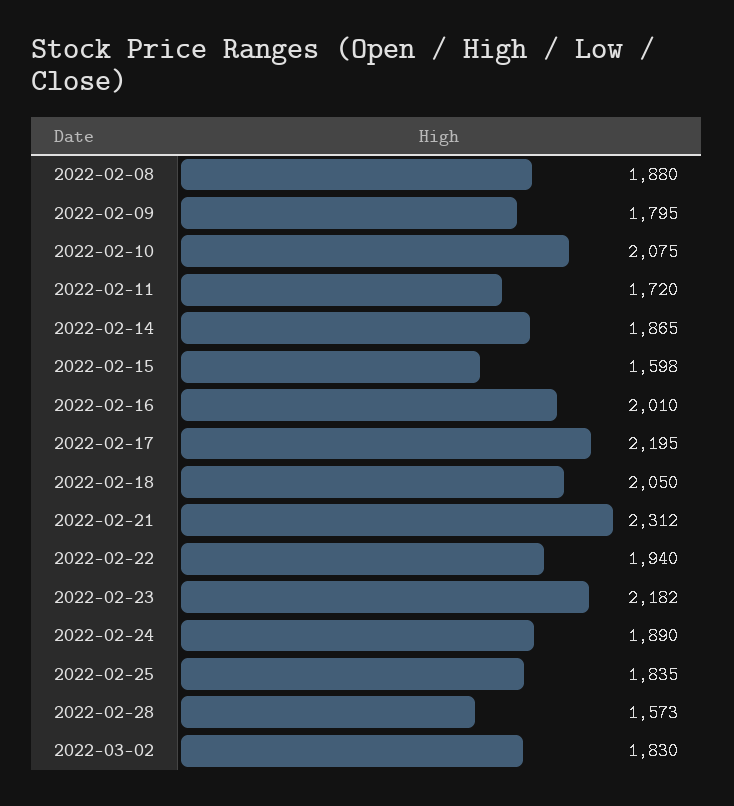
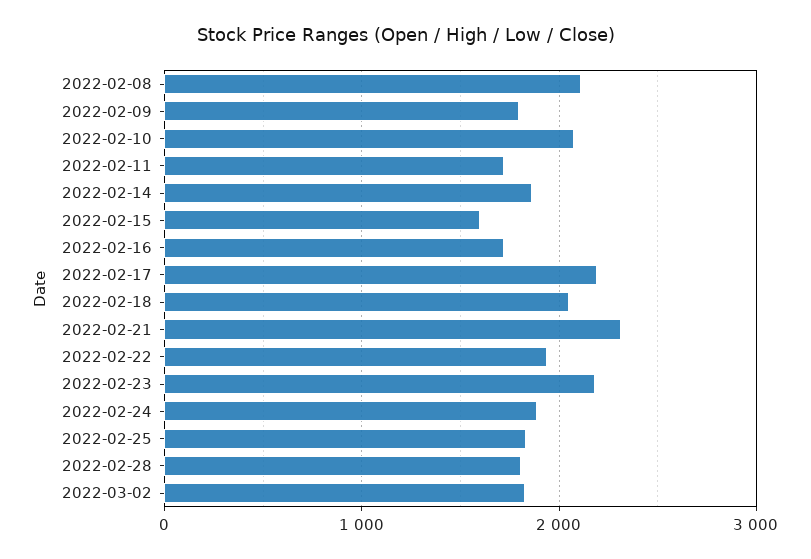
  {
-   "2022-02-08": 1880,
+   "2022-02-08": 2100,
    "2022-02-09": 1795,
    "2022-02-10": 2075,
    "2022-02-11": 1720,
    "2022-02-14": 1865,
    "2022-02-15": 1598,
-   "2022-02-16": 2010,
+   "2022-02-16": 1700,
    "2022-02-17": 2195,
    "2022-02-18": 2050,
    "2022-02-21": 2312,
    "2022-02-22": 1940,
    "2022-02-23": 2182,
    "2022-02-24": 1890,
    "2022-02-25": 1835,
-   "2022-02-28": 1573,
+   "2022-02-28": 1800,
    "2022-03-02": 1830
  }

